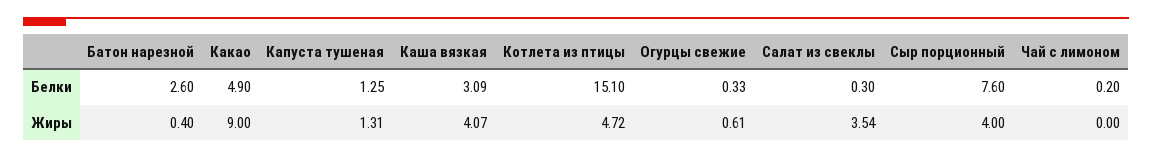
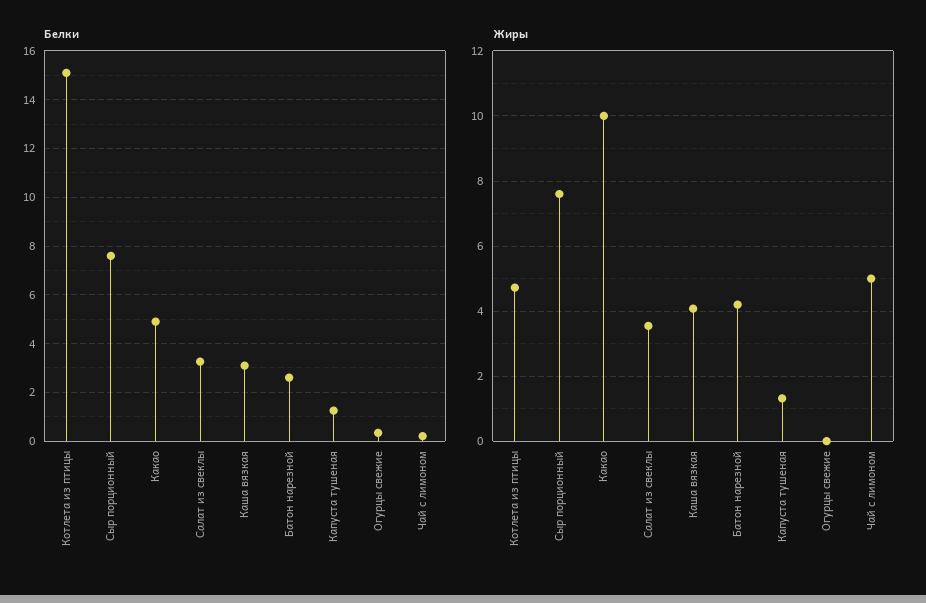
  {
    "Белки": {
      "Батон нарезной": 2.6,
      "Какао": 4.9,
      "Капуста тушеная": 1.25,
      "Каша вязкая": 3.09,
      "Котлета из птицы": 15.1,
      "Огурцы свежие": 0.33,
-     "Салат из свеклы": 0.3,
+     "Салат из свеклы": 3.25,
      "Сыр порционный": 7.6,
      "Чай с лимоном": 0.2
    },
    "Жиры": {
-     "Батон нарезной": 0.4,
+     "Батон нарезной": 4.2,
-     "Какао": 9,
+     "Какао": 10,
      "Капуста тушеная": 1.31,
      "Каша вязкая": 4.07,
      "Котлета из птицы": 4.72,
-     "Огурцы свежие": 0.61,
+     "Огурцы свежие": 0,
      "Салат из свеклы": 3.54,
-     "Сыр порционный": 4,
+     "Сыр порционный": 7.6,
-     "Чай с лимоном": 0
+     "Чай с лимоном": 5
    }
  }

